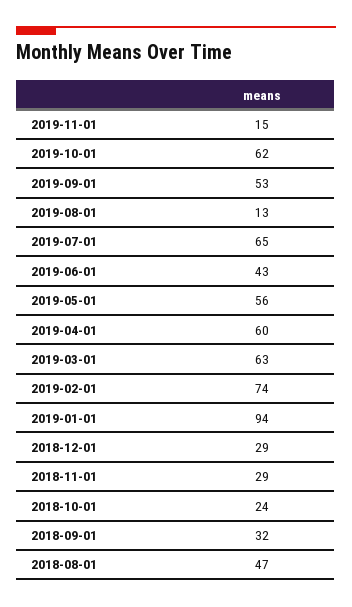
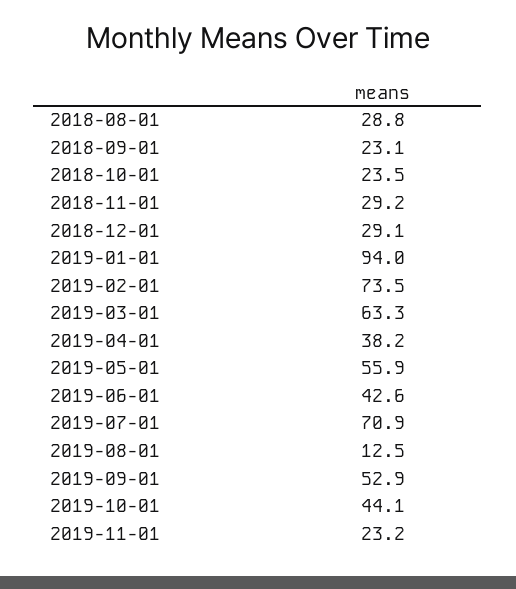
  {
-   "2019-11-01": 15,
+   "2019-11-01": 23.2,
-   "2019-10-01": 62,
+   "2019-10-01": 44.1,
    "2019-09-01": 52.9,
    "2019-08-01": 12.5,
-   "2019-07-01": 65,
+   "2019-07-01": 70.9,
    "2019-06-01": 42.6,
    "2019-05-01": 55.9,
-   "2019-04-01": 60,
+   "2019-04-01": 38.2,
    "2019-03-01": 63.3,
    "2019-02-01": 73.5,
    "2019-01-01": 94,
    "2018-12-01": 29.1,
    "2018-11-01": 29.2,
    "2018-10-01": 23.5,
-   "2018-09-01": 32,
+   "2018-09-01": 23.1,
-   "2018-08-01": 47
+   "2018-08-01": 28.8
  }

